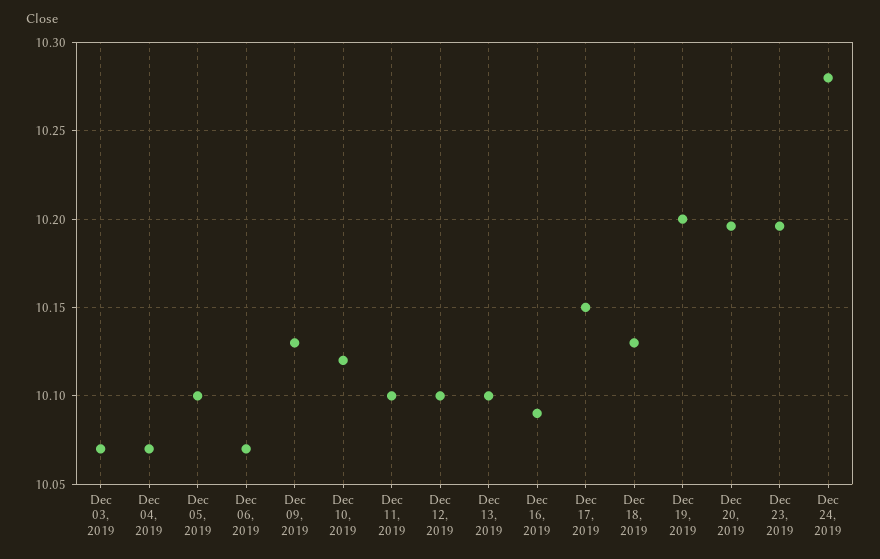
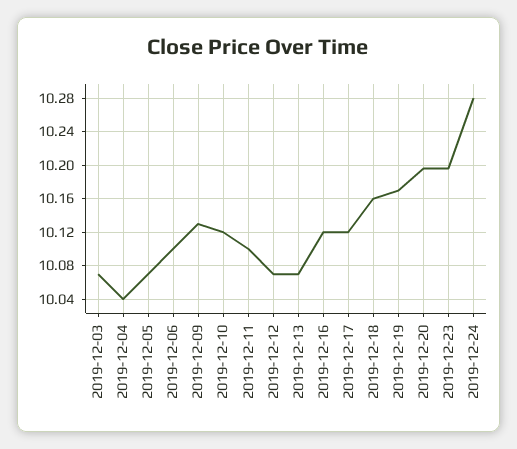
  {
    "Dec 03, 2019": 10.07,
-   "Dec 04, 2019": 10.07,
+   "Dec 04, 2019": 10.04,
-   "Dec 05, 2019": 10.1,
+   "Dec 05, 2019": 10.07,
-   "Dec 06, 2019": 10.07,
+   "Dec 06, 2019": 10.1,
    "Dec 09, 2019": 10.13,
    "Dec 10, 2019": 10.12,
    "Dec 11, 2019": 10.1,
-   "Dec 12, 2019": 10.1,
+   "Dec 12, 2019": 10.07,
-   "Dec 13, 2019": 10.1,
+   "Dec 13, 2019": 10.07,
-   "Dec 16, 2019": 10.09,
+   "Dec 16, 2019": 10.12,
-   "Dec 17, 2019": 10.15,
+   "Dec 17, 2019": 10.12,
-   "Dec 18, 2019": 10.13,
+   "Dec 18, 2019": 10.16,
-   "Dec 19, 2019": 10.2,
+   "Dec 19, 2019": 10.17,
    "Dec 20, 2019": 10.195,
    "Dec 23, 2019": 10.195,
    "Dec 24, 2019": 10.28
  }

